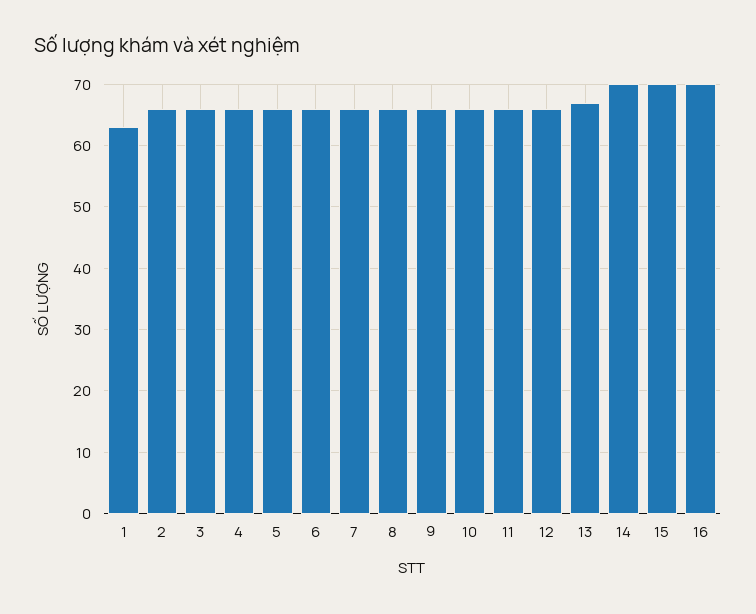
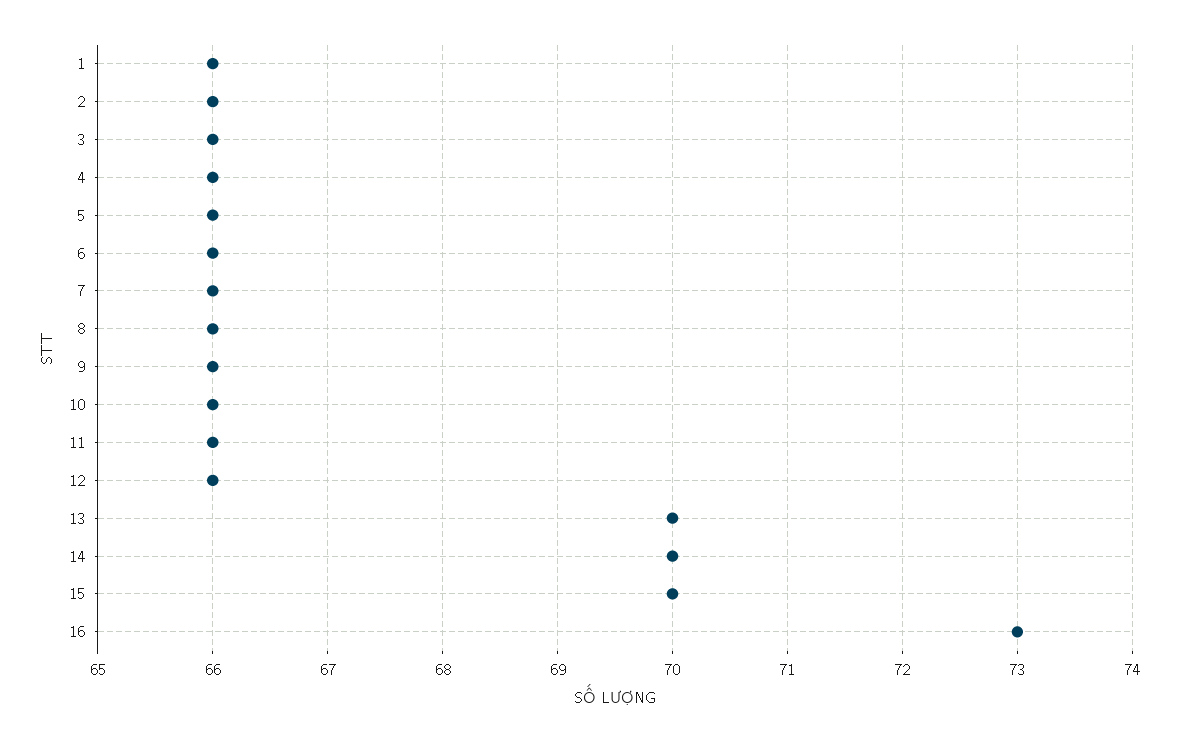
  {
-   "1": 63,
+   "1": 66,
    "2": 66,
    "3": 66,
    "4": 66,
    "5": 66,
    "6": 66,
    "7": 66,
    "8": 66,
    "9": 66,
    "10": 66,
    "11": 66,
    "12": 66,
-   "13": 67,
+   "13": 70,
    "14": 70,
    "15": 70,
-   "16": 70
+   "16": 73
  }

